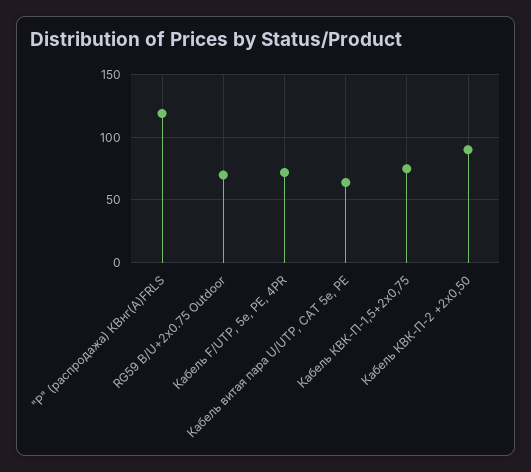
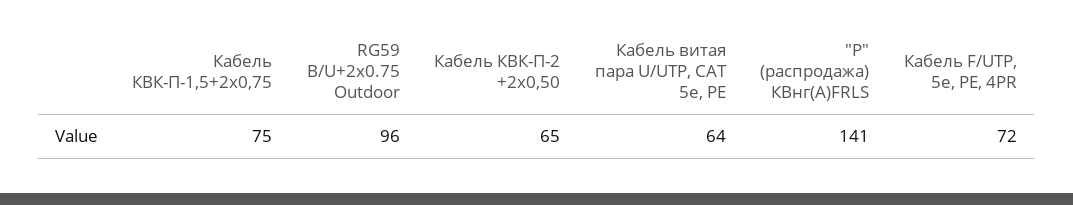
  {
-   "\"Р\" (распродажа) КВнг(А)FRLS": 120,
+   "\"Р\" (распродажа) КВнг(А)FRLS": 141,
-   "RG59 B/U+2x0.75 Outdoor": 70,
+   "RG59 B/U+2x0.75 Outdoor": 96,
    "Кабель F/UTP, 5e, PE, 4PR": 72,
    "Кабель витая пара U/UTP, CAT 5e, PE": 64,
    "Кабель КВК-П-1,5+2x0,75": 75,
-   "Кабель КВК-П-2 +2x0,50": 90
+   "Кабель КВК-П-2 +2x0,50": 65
  }

